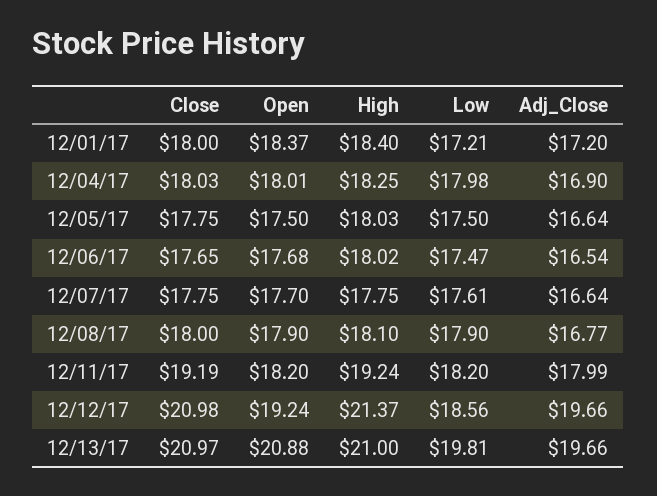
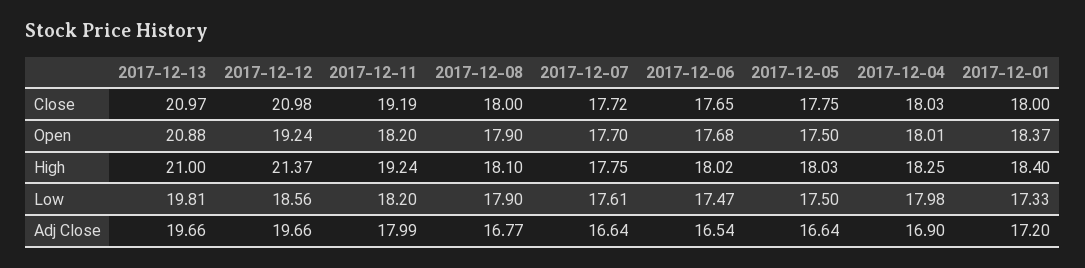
  {
    "Close": {
      "12/01/17": 18,
      "12/04/17": 18.03,
      "12/05/17": 17.75,
      "12/06/17": 17.65,
-     "12/07/17": 17.75,
+     "12/07/17": 17.72,
      "12/08/17": 18,
      "12/11/17": 19.19,
      "12/12/17": 20.98,
      "12/13/17": 20.97
    },
    "Open": {
      "12/01/17": 18.37,
      "12/04/17": 18.01,
      "12/05/17": 17.5,
      "12/06/17": 17.68,
      "12/07/17": 17.7,
      "12/08/17": 17.9,
      "12/11/17": 18.2,
      "12/12/17": 19.24,
      "12/13/17": 20.88
    },
    "High": {
      "12/01/17": 18.4,
      "12/04/17": 18.25,
      "12/05/17": 18.03,
      "12/06/17": 18.02,
      "12/07/17": 17.75,
      "12/08/17": 18.1,
      "12/11/17": 19.24,
      "12/12/17": 21.37,
      "12/13/17": 21
    },
    "Low": {
-     "12/01/17": 17.21,
+     "12/01/17": 17.33,
      "12/04/17": 17.98,
      "12/05/17": 17.5,
      "12/06/17": 17.47,
      "12/07/17": 17.61,
      "12/08/17": 17.9,
      "12/11/17": 18.2,
      "12/12/17": 18.56,
      "12/13/17": 19.81
    },
    "Adj_Close": {
      "12/01/17": 17.2,
      "12/04/17": 16.9,
      "12/05/17": 16.64,
      "12/06/17": 16.54,
      "12/07/17": 16.64,
      "12/08/17": 16.77,
      "12/11/17": 17.99,
      "12/12/17": 19.66,
      "12/13/17": 19.66
    }
  }

